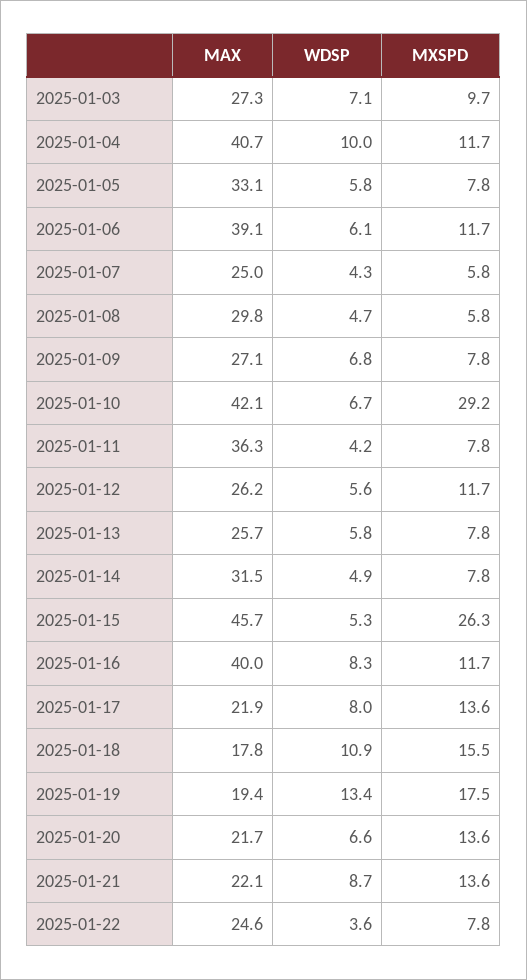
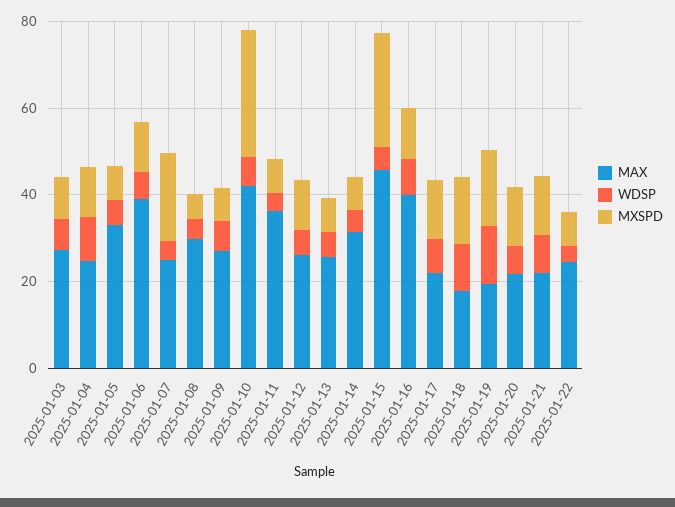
  {
    "MAX": {
      "2025-01-03": 27.3,
-     "2025-01-04": 40.7,
+     "2025-01-04": 25,
      "2025-01-05": 33.1,
      "2025-01-06": 39.1,
      "2025-01-07": 25,
      "2025-01-08": 29.8,
      "2025-01-09": 27.1,
      "2025-01-10": 42.1,
      "2025-01-11": 36.3,
      "2025-01-12": 26.2,
      "2025-01-13": 25.7,
      "2025-01-14": 31.5,
      "2025-01-15": 45.7,
      "2025-01-16": 40,
      "2025-01-17": 21.9,
      "2025-01-18": 17.8,
      "2025-01-19": 19.4,
      "2025-01-20": 21.7,
      "2025-01-21": 22.1,
      "2025-01-22": 24.6
    },
    "WDSP": {
      "2025-01-03": 7.1,
      "2025-01-04": 10,
      "2025-01-05": 5.8,
      "2025-01-06": 6.1,
      "2025-01-07": 4.3,
      "2025-01-08": 4.7,
      "2025-01-09": 6.8,
      "2025-01-10": 6.7,
      "2025-01-11": 4.2,
      "2025-01-12": 5.6,
      "2025-01-13": 5.8,
      "2025-01-14": 4.9,
      "2025-01-15": 5.3,
      "2025-01-16": 8.3,
      "2025-01-17": 8,
      "2025-01-18": 10.9,
      "2025-01-19": 13.4,
      "2025-01-20": 6.6,
      "2025-01-21": 8.7,
      "2025-01-22": 3.6
    },
    "MXSPD": {
      "2025-01-03": 9.7,
      "2025-01-04": 11.7,
      "2025-01-05": 7.8,
      "2025-01-06": 11.7,
-     "2025-01-07": 5.8,
+     "2025-01-07": 20,
      "2025-01-08": 5.8,
      "2025-01-09": 7.8,
      "2025-01-10": 29.2,
      "2025-01-11": 7.8,
      "2025-01-12": 11.7,
      "2025-01-13": 7.8,
      "2025-01-14": 7.8,
      "2025-01-15": 26.3,
      "2025-01-16": 11.7,
      "2025-01-17": 13.6,
      "2025-01-18": 15.5,
      "2025-01-19": 17.5,
      "2025-01-20": 13.6,
      "2025-01-21": 13.6,
      "2025-01-22": 7.8
    }
  }

